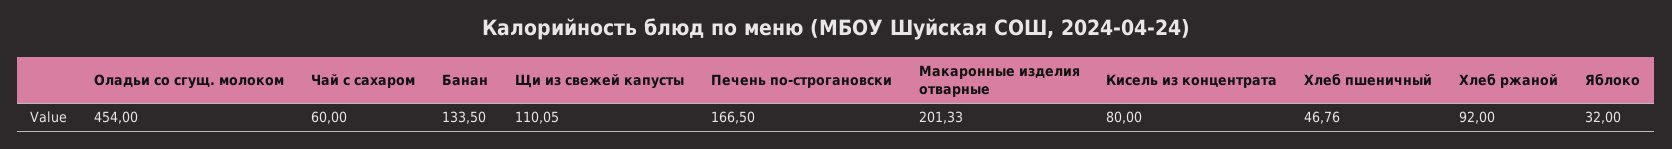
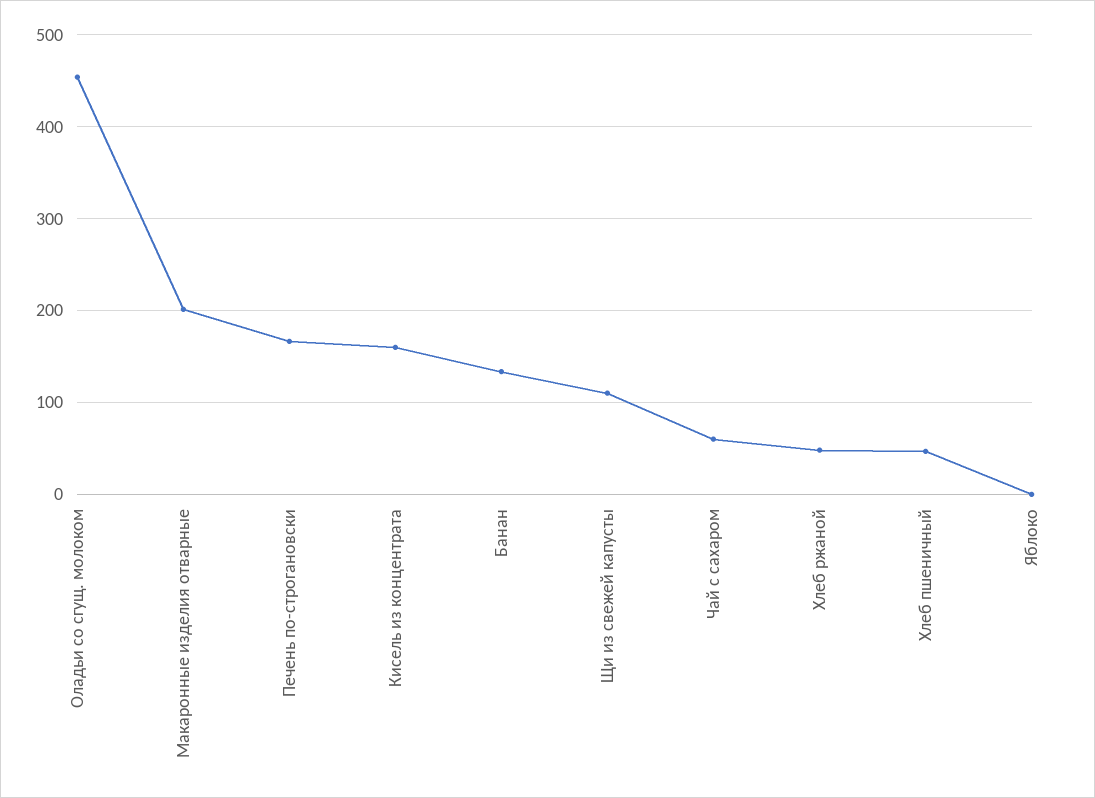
  {
    "Оладьи со сгущ. молоком": 454,
    "Чай с сахаром": 60,
    "Банан": 133.5,
    "Щи из свежей капусты": 110.05,
    "Печень по-строгановски": 166.5,
    "Макаронные изделия отварные": 201.33,
-   "Кисель из концентрата": 80,
+   "Кисель из концентрата": 160,
    "Хлеб пшеничный": 46.76,
-   "Хлеб ржаной": 92,
+   "Хлеб ржаной": 50,
-   "Яблоко": 32
+   "Яблоко": 0
  }

